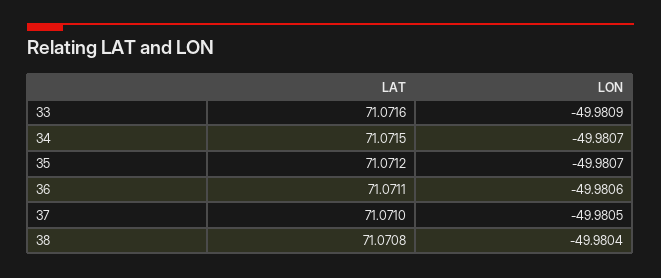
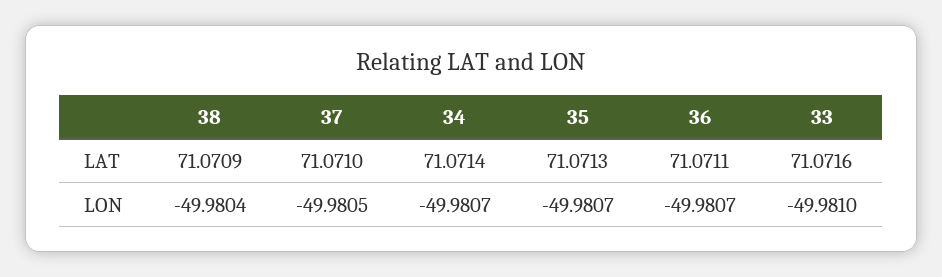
  {
    "LAT": {
      "33": 71.0716,
-     "34": 71.0715,
+     "34": 71.0714,
-     "35": 71.0712,
+     "35": 71.0713,
      "36": 71.0711,
      "37": 71.071,
-     "38": 71.0708
+     "38": 71.0709
    },
    "LON": {
-     "33": -49.9809,
+     "33": -49.981,
      "34": -49.9807,
      "35": -49.9807,
-     "36": -49.9806,
+     "36": -49.9807,
      "37": -49.9805,
      "38": -49.9804
    }
  }

